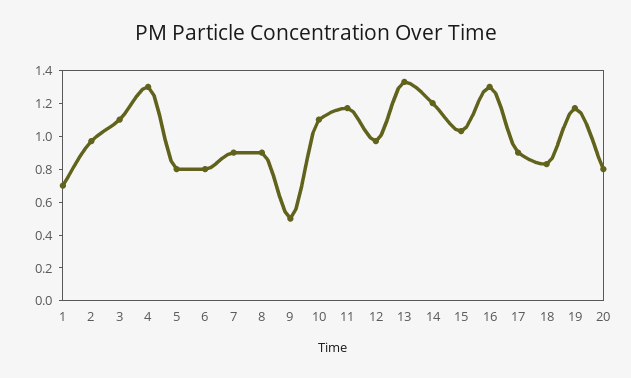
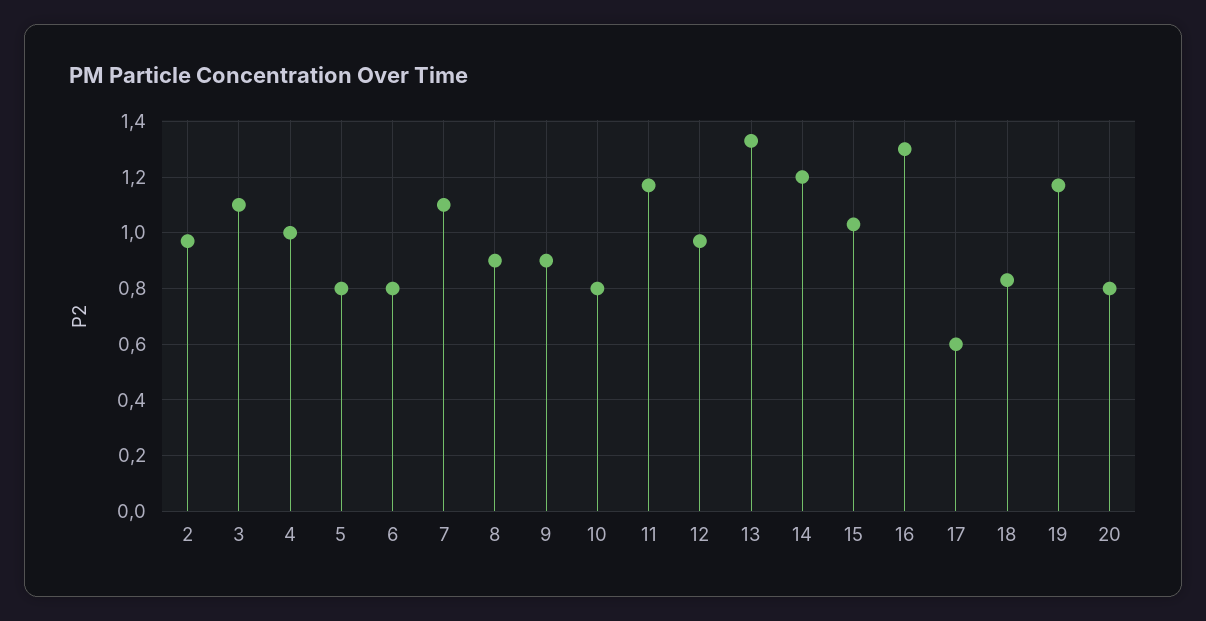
  {
-   "1": 0.7,
    "2": 0.95,
    "3": 1.1,
-   "4": 1.3,
+   "4": 1,
    "5": 0.8,
    "6": 0.8,
-   "7": 0.9,
+   "7": 1.1,
    "8": 0.9,
-   "9": 0.5,
+   "9": 0.9,
-   "10": 1.1,
+   "10": 0.8,
    "11": 1.15,
    "12": 0.95,
    "13": 1.35,
    "14": 1.2,
    "15": 1.05,
    "16": 1.3,
-   "17": 0.9,
+   "17": 0.6,
    "18": 0.85,
    "19": 1.15,
    "20": 0.8
  }

